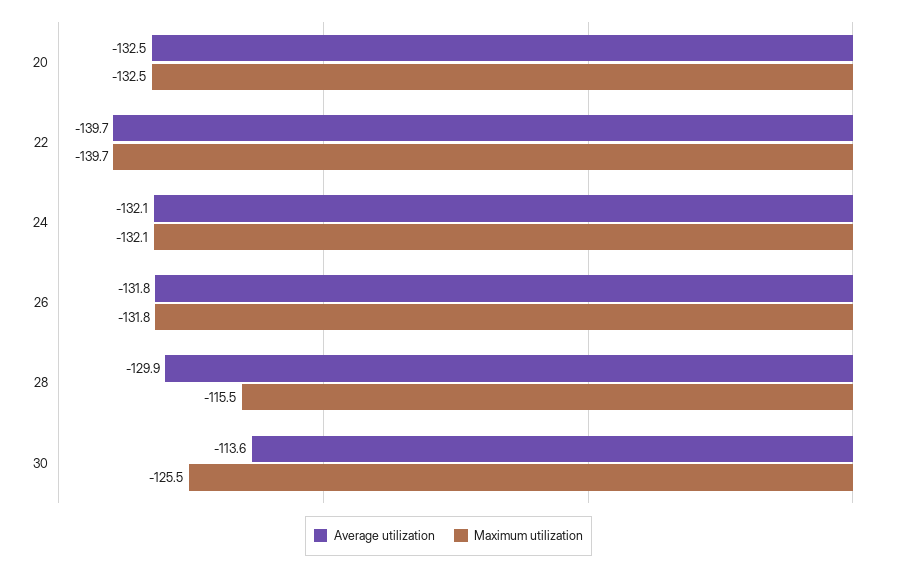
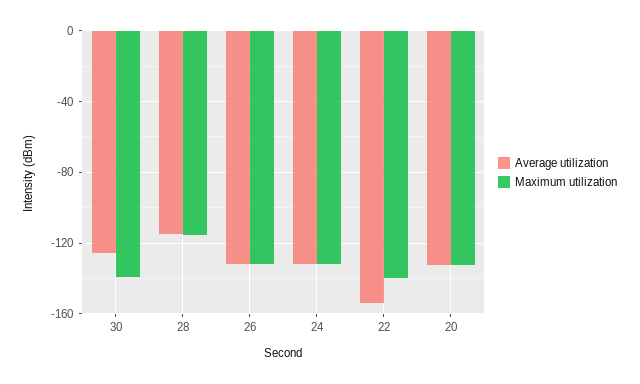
  {
    "Average utilization": {
      "20": -132.5,
-     "22": -139.7,
+     "22": -155,
      "24": -132.1,
      "26": -131.8,
-     "28": -129.9,
+     "28": -115,
-     "30": -113.6
+     "30": -125
    },
    "Maximum utilization": {
      "20": -132.5,
      "22": -139.7,
      "24": -132.1,
      "26": -131.8,
      "28": -115.5,
-     "30": -125.5
+     "30": -140
    }
  }

